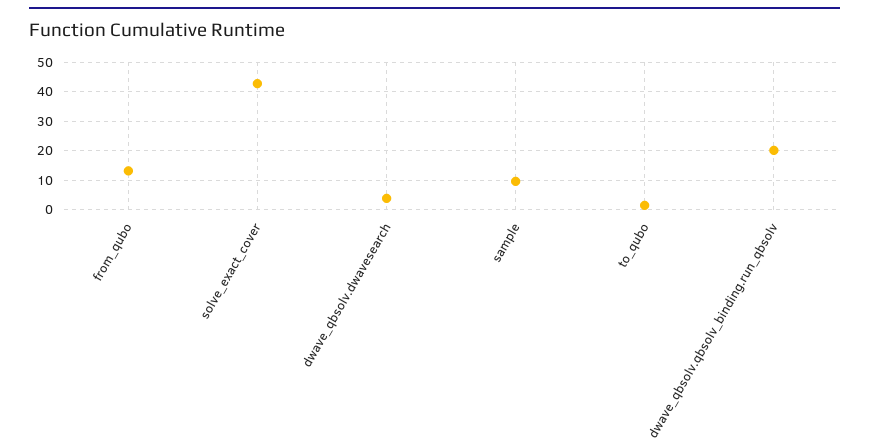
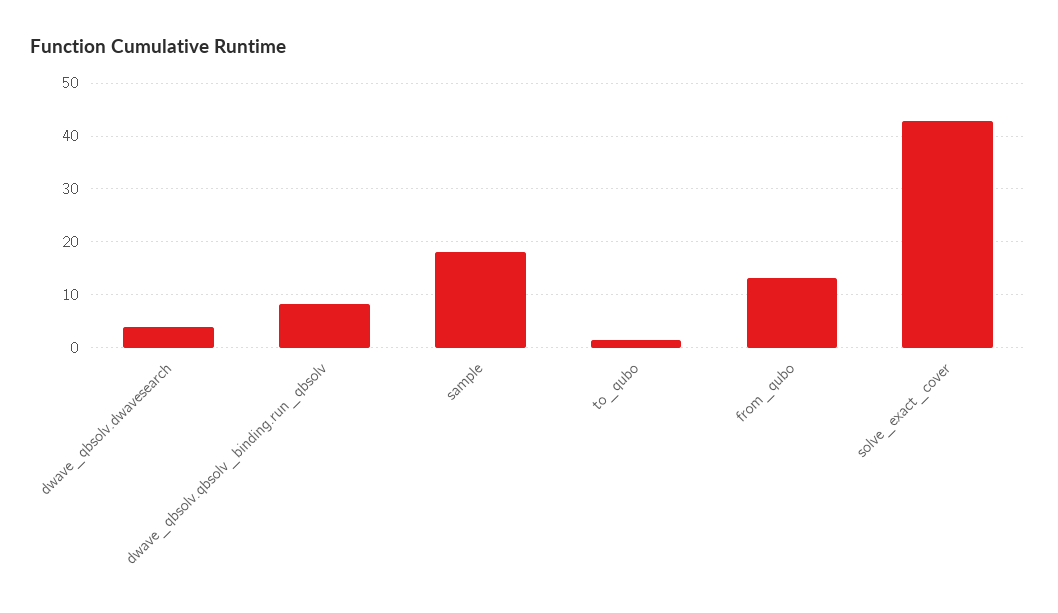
  {
    "from_qubo": 14,
    "solve_exact_cover": 42,
    "dwave_qbsolv.dwavesearch": 4,
-   "sample": 10,
+   "sample": 18,
    "to_qubo": 2,
-   "dwave_qbsolv.qbsolv_binding.run_qbsolv": 20
+   "dwave_qbsolv.qbsolv_binding.run_qbsolv": 8
  }

